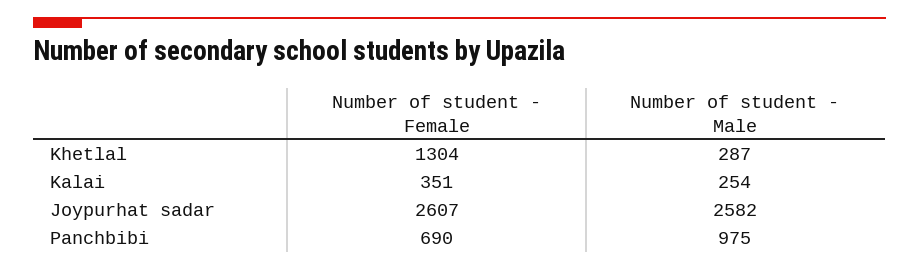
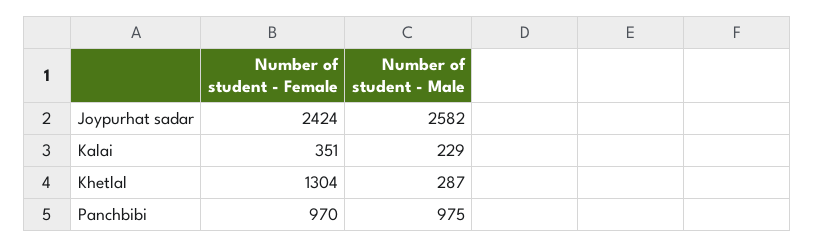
  {
    "Number of student - Female": {
      "Khetlal": 1304,
      "Kalai": 351,
-     "Joypurhat sadar": 2607,
+     "Joypurhat sadar": 2424,
-     "Panchbibi": 690
+     "Panchbibi": 970
    },
    "Number of student - Male": {
      "Khetlal": 287,
-     "Kalai": 254,
+     "Kalai": 229,
      "Joypurhat sadar": 2582,
      "Panchbibi": 975
    }
  }

